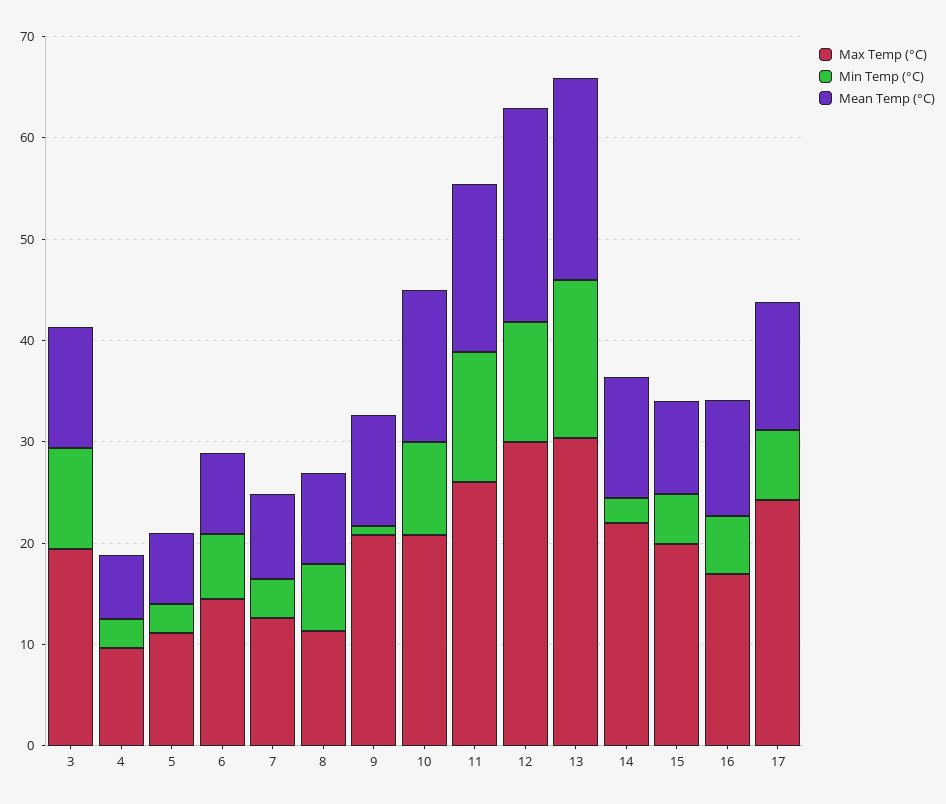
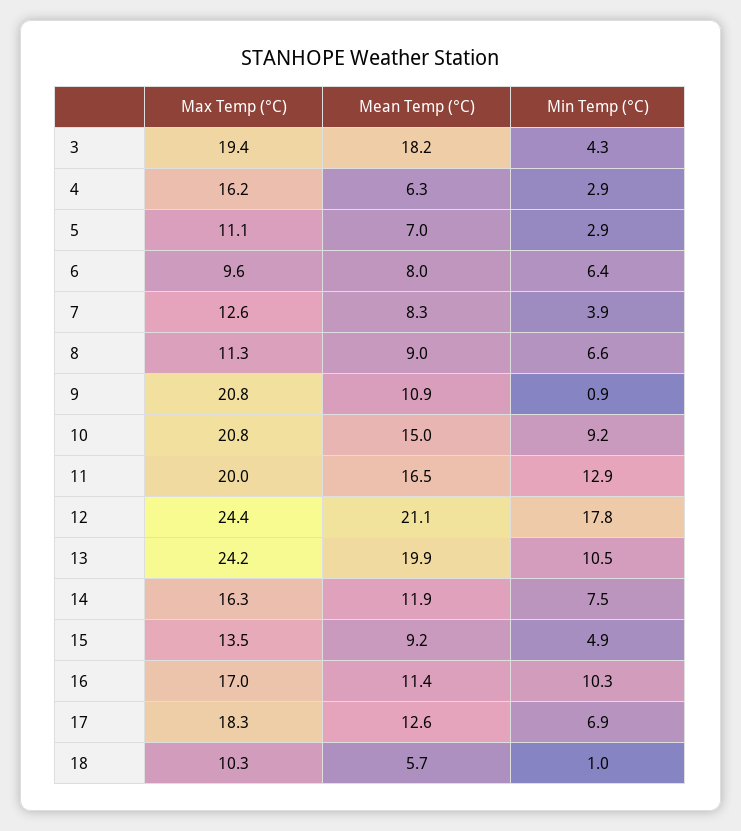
  {
    "Max Temp (°C)": {
      "3": 19.4,
-     "4": 10,
+     "4": 16.2,
      "5": 11.1,
-     "6": 14,
+     "6": 9.6,
      "7": 12.6,
      "8": 11.3,
      "9": 20.8,
      "10": 20.8,
-     "11": 26,
+     "11": 20,
-     "12": 30,
+     "12": 24.4,
-     "13": 30,
+     "13": 24.2,
-     "14": 22,
+     "14": 16.3,
-     "15": 20,
+     "15": 13.5,
      "16": 17,
-     "17": 24
+     "17": 18.3,
+     "18": 10.3
    },
    "Min Temp (°C)": {
-     "3": 10,
+     "3": 4.3,
      "4": 2.9,
      "5": 2.9,
      "6": 6.4,
      "7": 3.9,
      "8": 6.6,
      "9": 0.9,
      "10": 9.2,
      "11": 12.9,
-     "12": 12,
+     "12": 17.8,
-     "13": 16,
+     "13": 10.5,
-     "14": 2,
+     "14": 7.5,
      "15": 4.9,
-     "16": 6,
+     "16": 10.3,
-     "17": 6.9
+     "17": 6.9,
+     "18": 1
    },
    "Mean Temp (°C)": {
-     "3": 12,
+     "3": 18.2,
      "4": 6.3,
      "5": 7,
      "6": 8,
      "7": 8.3,
      "8": 9,
      "9": 10.9,
      "10": 15,
      "11": 16.5,
      "12": 21.1,
      "13": 19.9,
      "14": 11.9,
      "15": 9.2,
      "16": 11.4,
-     "17": 12.6
+     "17": 12.6,
+     "18": 5.7
    }
  }

